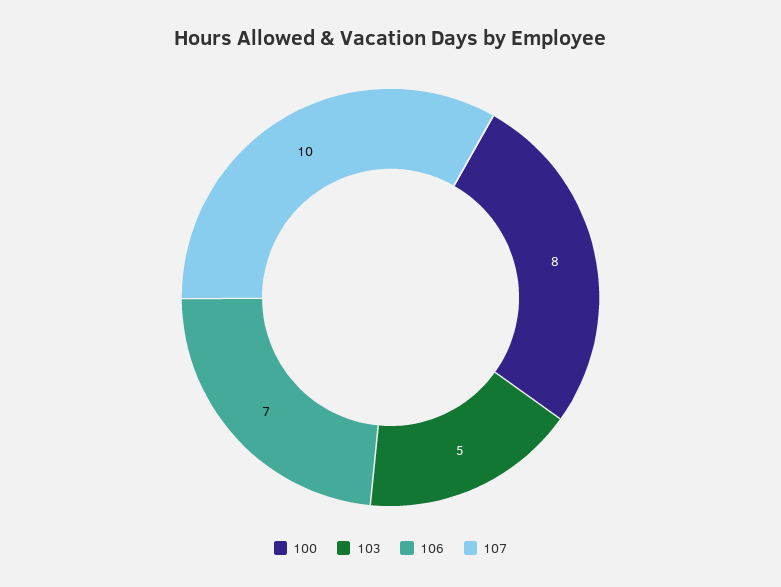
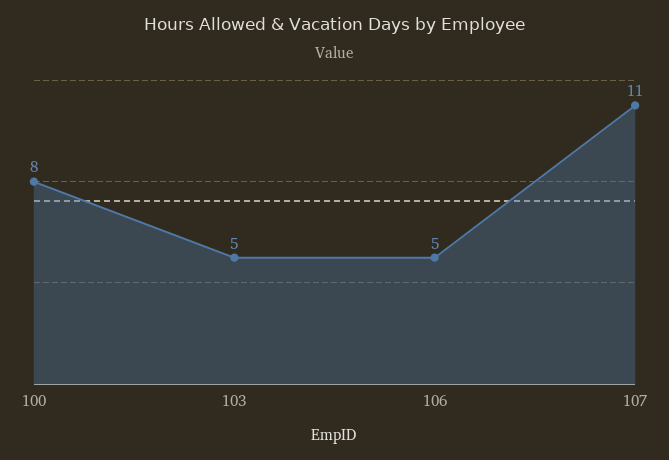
  {
    "100": 8,
    "103": 5,
-   "106": 7,
+   "106": 5,
-   "107": 10
+   "107": 11
  }

